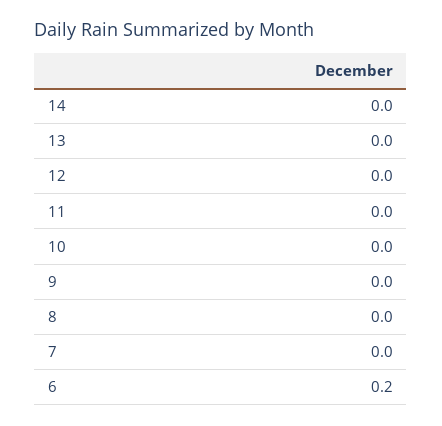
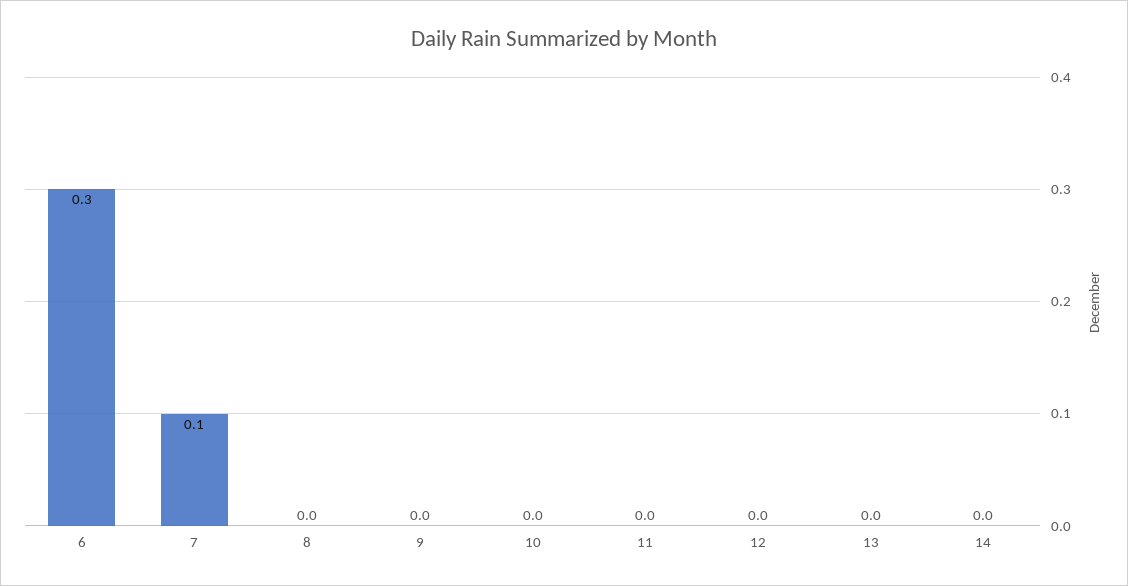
  {
    "14": 0,
    "13": 0,
    "12": 0,
    "11": 0,
    "10": 0,
    "9": 0,
    "8": 0,
-   "7": 0,
+   "7": 0.1,
-   "6": 0.2
+   "6": 0.3
  }

